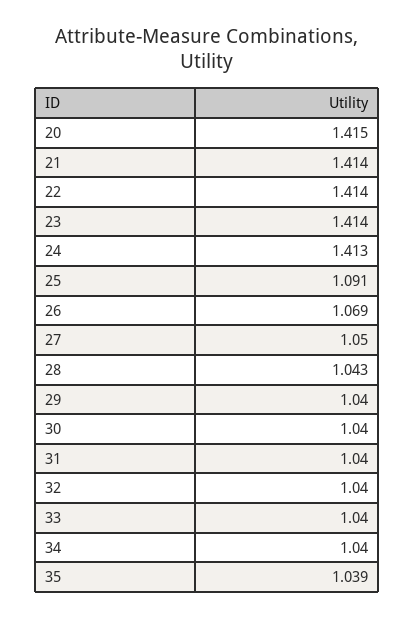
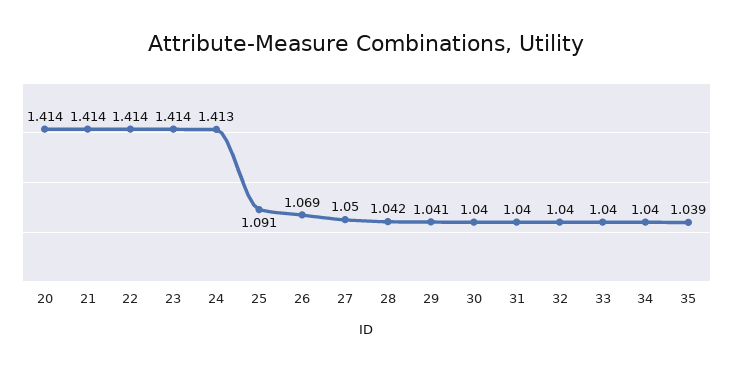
  {
-   "20": 1.415,
+   "20": 1.414,
    "21": 1.414,
    "22": 1.414,
    "23": 1.414,
    "24": 1.413,
    "25": 1.091,
    "26": 1.069,
    "27": 1.05,
-   "28": 1.043,
+   "28": 1.042,
-   "29": 1.04,
+   "29": 1.041,
    "30": 1.04,
    "31": 1.04,
    "32": 1.04,
    "33": 1.04,
    "34": 1.04,
    "35": 1.039
  }

